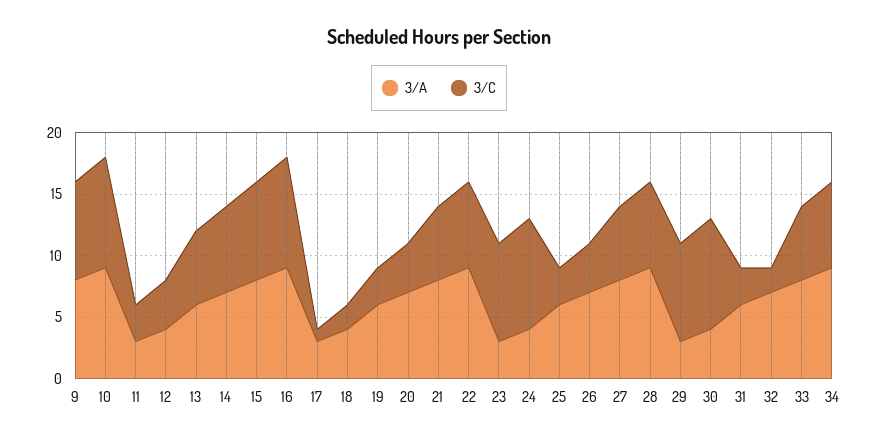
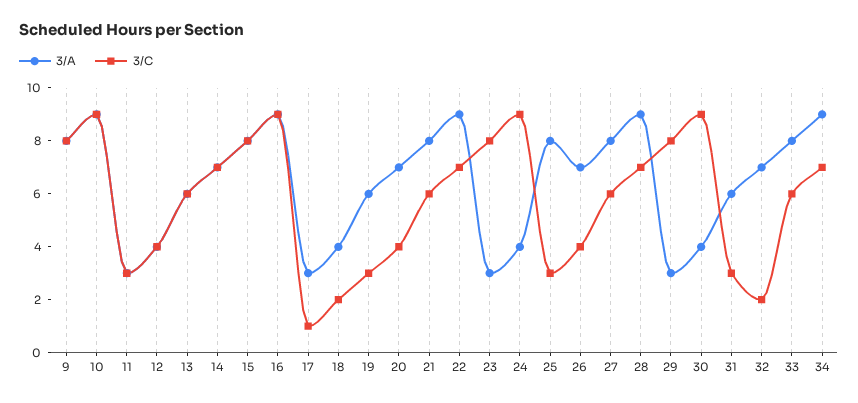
  {
    "3/A": {
      "9": 8,
      "10": 9,
      "11": 3,
      "12": 4,
      "13": 6,
      "14": 7,
      "15": 8,
      "16": 9,
      "17": 3,
      "18": 4,
      "19": 6,
      "20": 7,
      "21": 8,
      "22": 9,
      "23": 3,
      "24": 4,
-     "25": 6,
+     "25": 8,
      "26": 7,
      "27": 8,
      "28": 9,
      "29": 3,
      "30": 4,
      "31": 6,
      "32": 7,
      "33": 8,
      "34": 9
    },
    "3/C": {
      "9": 8,
      "10": 9,
      "11": 3,
      "12": 4,
      "13": 6,
      "14": 7,
      "15": 8,
      "16": 9,
      "17": 1,
      "18": 2,
      "19": 3,
      "20": 4,
      "21": 6,
      "22": 7,
      "23": 8,
      "24": 9,
      "25": 3,
      "26": 4,
      "27": 6,
      "28": 7,
      "29": 8,
      "30": 9,
      "31": 3,
      "32": 2,
      "33": 6,
      "34": 7
    }
  }

